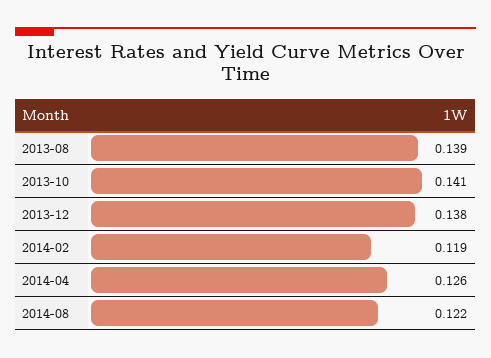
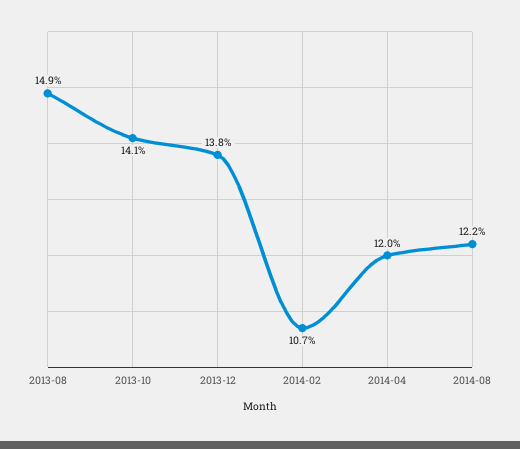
  {
-   "2013-08": 0.139,
+   "2013-08": 0.149,
    "2013-10": 0.141,
    "2013-12": 0.138,
-   "2014-02": 0.119,
+   "2014-02": 0.107,
-   "2014-04": 0.126,
+   "2014-04": 0.12,
    "2014-08": 0.122
  }

